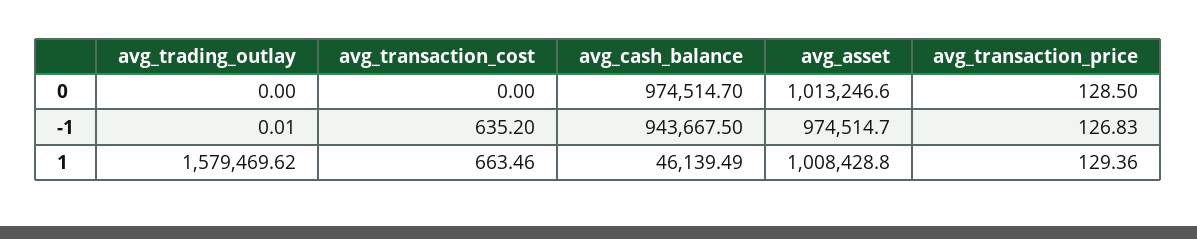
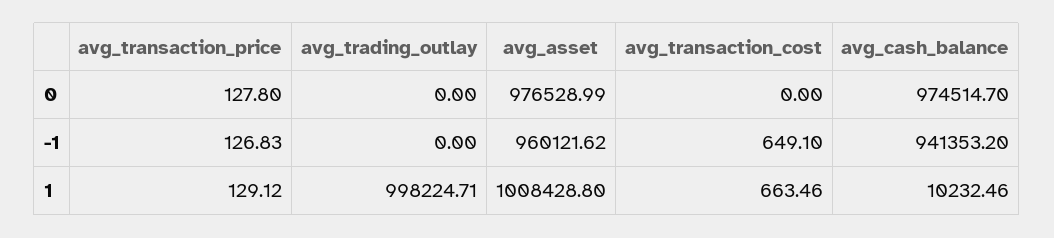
  {
    "avg_trading_outlay": {
      "0": 0,
-     "-1": 0.01,
+     "-1": 0,
-     "1": 1579469.62
+     "1": 998224.71
    },
    "avg_transaction_cost": {
      "0": 0,
-     "-1": 635.2,
+     "-1": 649.1,
      "1": 663.46
    },
    "avg_cash_balance": {
      "0": 974514.7,
-     "-1": 943667.5,
+     "-1": 941353.2,
-     "1": 46139.49
+     "1": 10232.46
    },
    "avg_asset": {
-     "0": 1013246.6,
+     "0": 976528.99,
-     "-1": 974514.7,
+     "-1": 960121.62,
      "1": 1008428.8
    },
    "avg_transaction_price": {
-     "0": 128.5,
+     "0": 127.8,
      "-1": 126.83,
-     "1": 129.36
+     "1": 129.12
    }
  }

